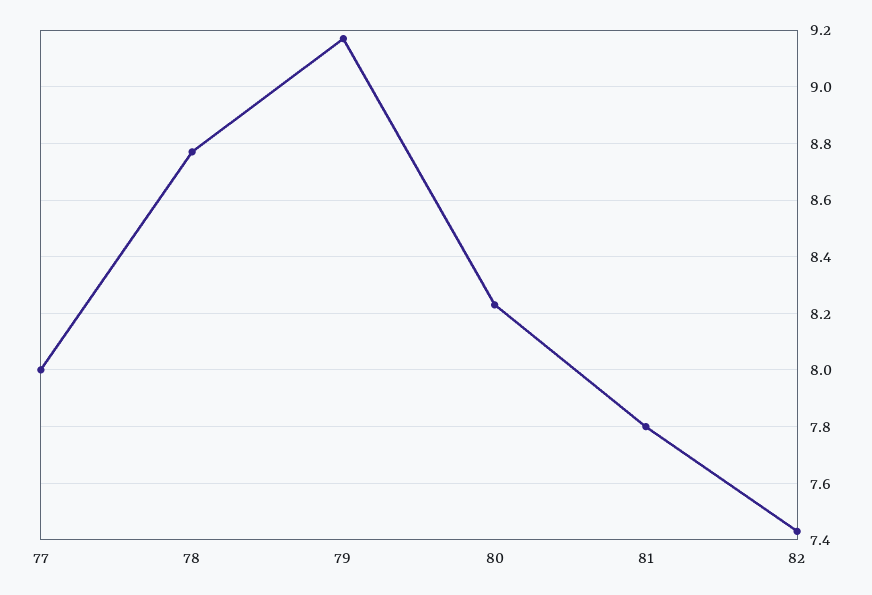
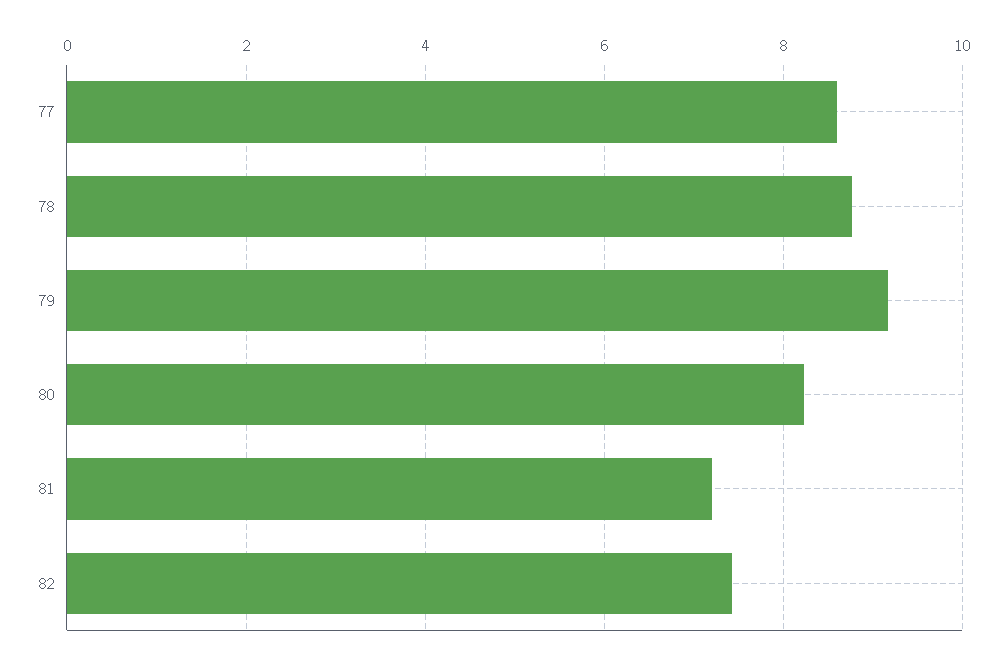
  {
-   "77": 8,
+   "77": 8.6,
    "78": 8.75,
    "79": 9.15,
    "80": 8.25,
-   "81": 7.8,
+   "81": 7.2,
    "82": 7.45
  }

